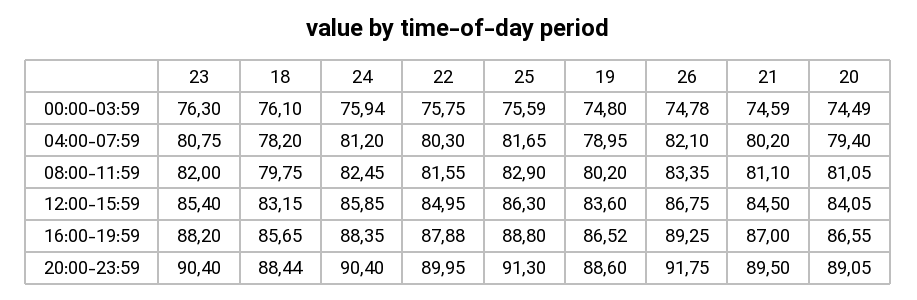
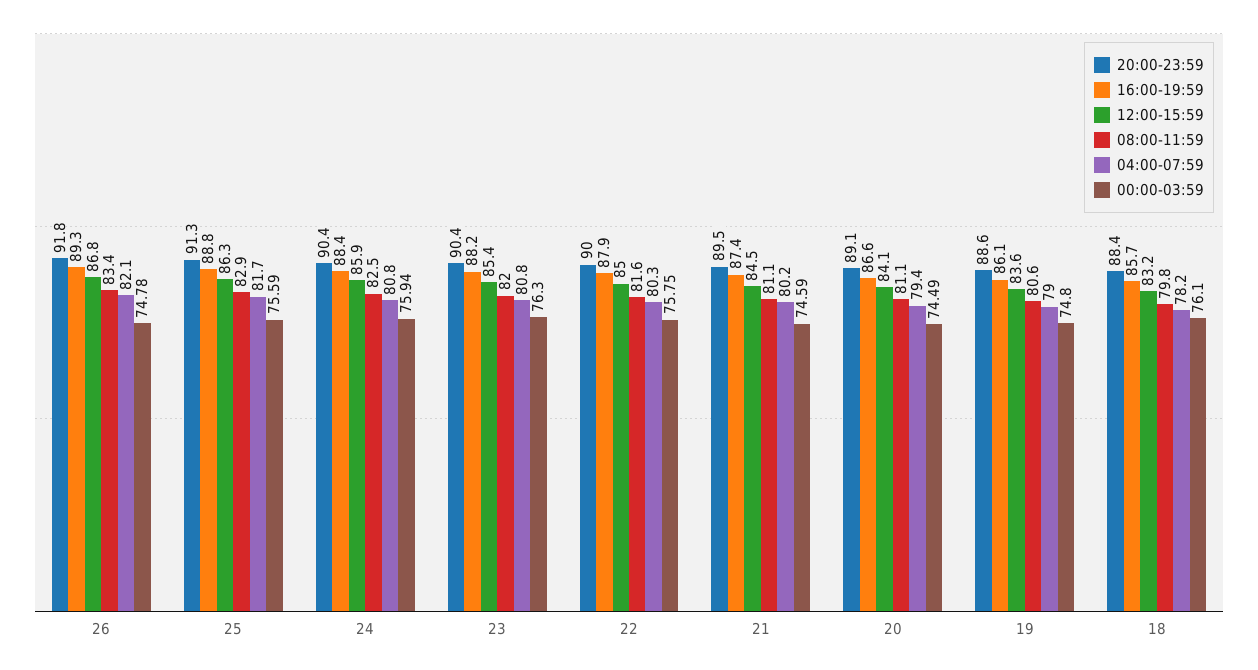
  {
    "00:00-03:59": {
      "23": 76.3,
      "18": 76.1,
      "24": 75.94,
      "22": 75.75,
      "25": 75.59,
      "19": 74.8,
      "26": 74.78,
      "21": 74.59,
      "20": 74.49
    },
    "04:00-07:59": {
      "23": 80.75,
      "18": 78.2,
-     "24": 81.2,
+     "24": 80.8,
      "22": 80.3,
      "25": 81.65,
      "19": 78.95,
      "26": 82.1,
      "21": 80.2,
      "20": 79.4
    },
    "08:00-11:59": {
      "23": 82,
      "18": 79.75,
      "24": 82.45,
      "22": 81.55,
      "25": 82.9,
-     "19": 80.2,
+     "19": 80.6,
      "26": 83.35,
      "21": 81.1,
      "20": 81.05
    },
    "12:00-15:59": {
      "23": 85.4,
      "18": 83.15,
      "24": 85.85,
      "22": 84.95,
      "25": 86.3,
      "19": 83.6,
      "26": 86.75,
      "21": 84.5,
      "20": 84.05
    },
    "16:00-19:59": {
      "23": 88.2,
      "18": 85.65,
      "24": 88.35,
      "22": 87.88,
      "25": 88.8,
-     "19": 86.52,
+     "19": 86.1,
      "26": 89.25,
-     "21": 87,
+     "21": 87.4,
      "20": 86.55
    },
    "20:00-23:59": {
      "23": 90.4,
      "18": 88.44,
      "24": 90.4,
      "22": 89.95,
      "25": 91.3,
      "19": 88.6,
      "26": 91.75,
      "21": 89.5,
      "20": 89.05
    }
  }

